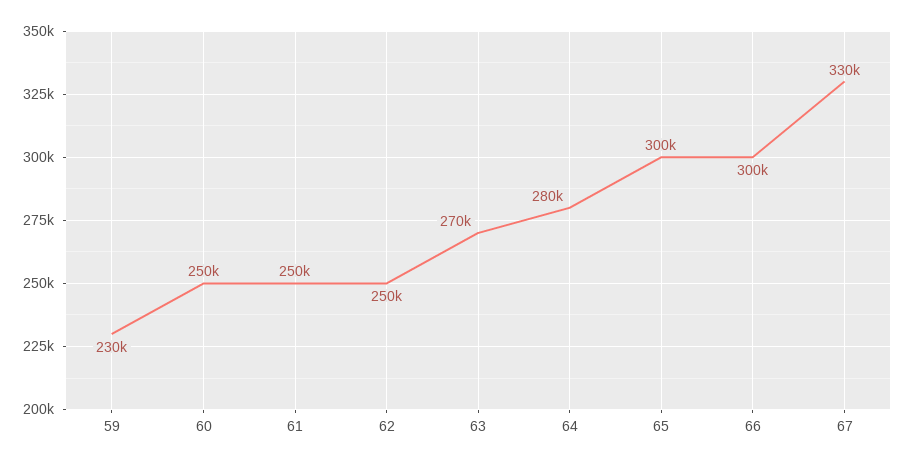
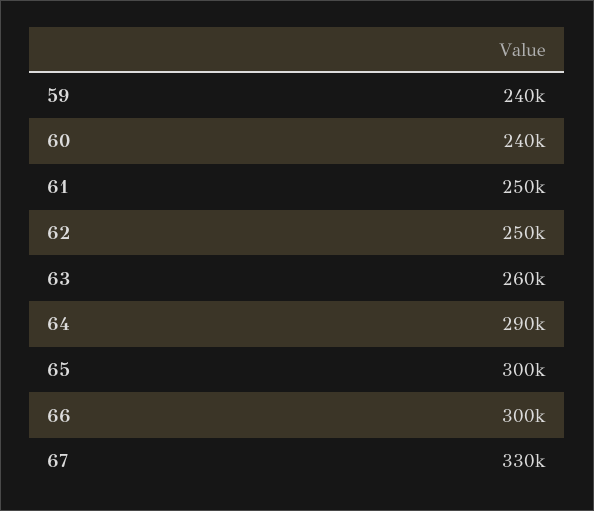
  {
-   "59": 230000,
+   "59": 240000,
-   "60": 250000,
+   "60": 240000,
    "61": 250000,
    "62": 250000,
-   "63": 270000,
+   "63": 260000,
-   "64": 280000,
+   "64": 290000,
    "65": 300000,
    "66": 300000,
    "67": 330000
  }

